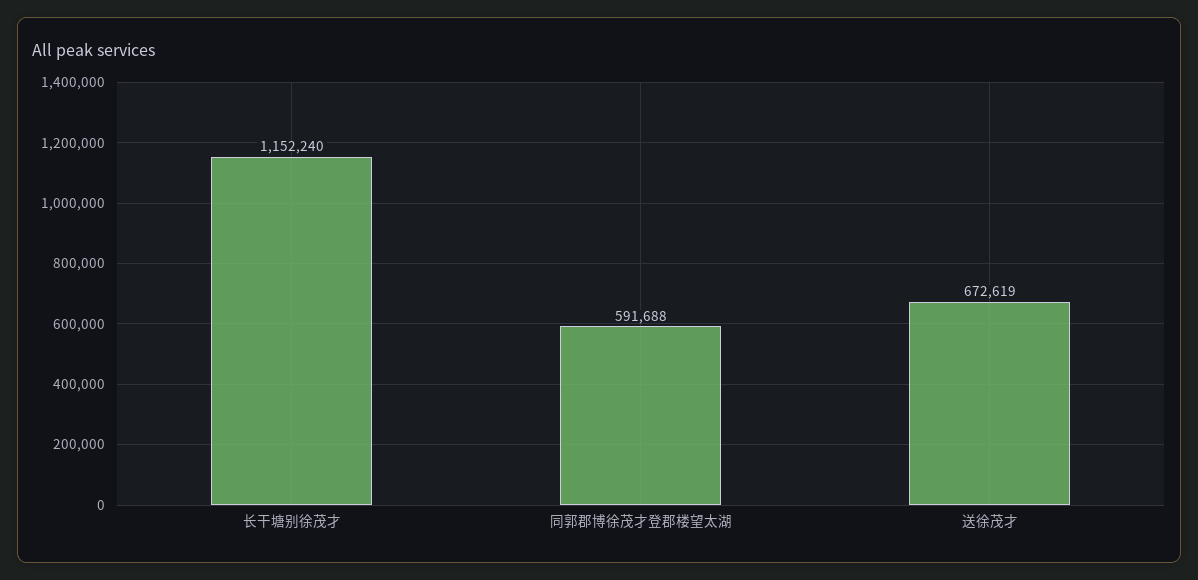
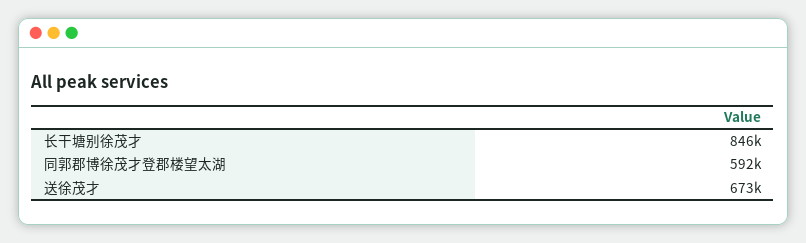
  {
-   "长干塘别徐茂才": 1152240,
+   "长干塘别徐茂才": 846000,
    "同郭郡博徐茂才登郡楼望太湖": 591688,
    "送徐茂才": 672619
  }

